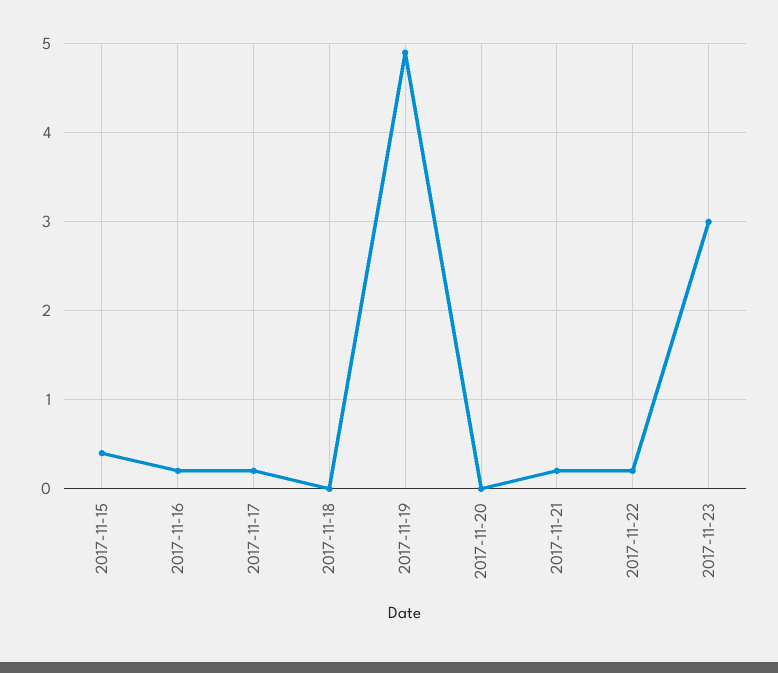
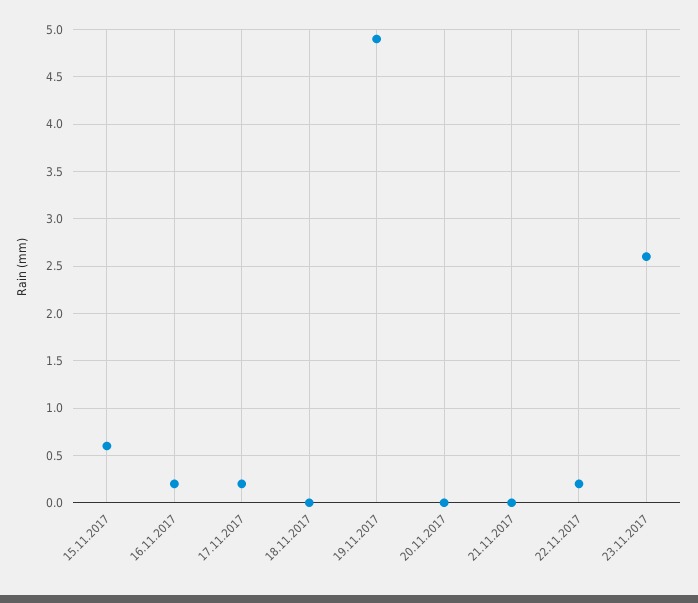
  {
-   "2017-11-15": 0.4,
+   "2017-11-15": 0.6,
    "2017-11-16": 0.2,
    "2017-11-17": 0.2,
    "2017-11-18": 0,
    "2017-11-19": 4.9,
    "2017-11-20": 0,
-   "2017-11-21": 0.2,
+   "2017-11-21": 0,
    "2017-11-22": 0.2,
-   "2017-11-23": 3
+   "2017-11-23": 2.6
  }

